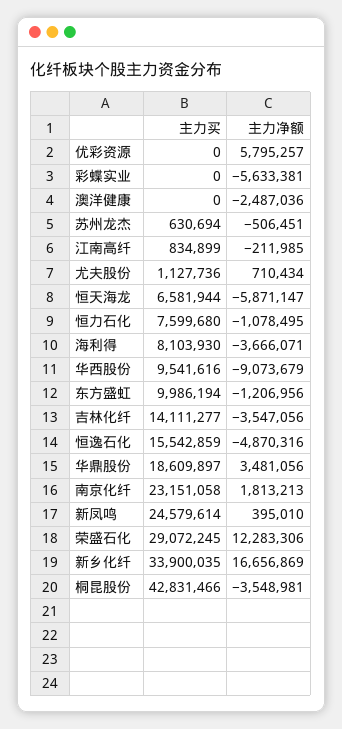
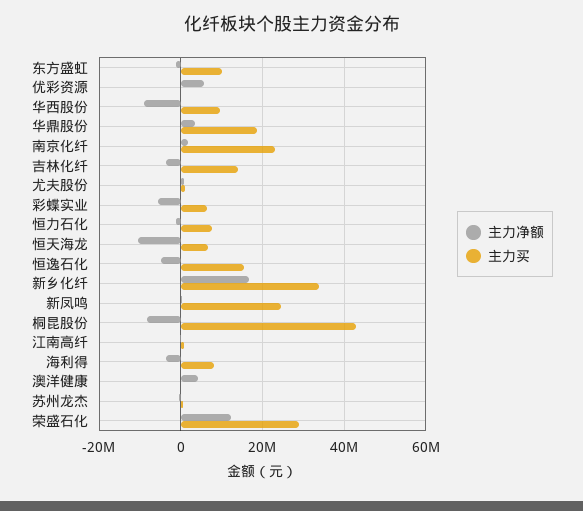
  {
    "主力买": {
      "优彩资源": 0,
-     "彩蝶实业": 0,
+     "彩蝶实业": 6000000,
      "澳洋健康": 0,
      "苏州龙杰": 630694,
      "江南高纤": 834899,
      "尤夫股份": 1127736,
      "恒天海龙": 6581944,
      "恒力石化": 7599680,
      "海利得": 8103930,
      "华西股份": 9541616,
      "东方盛虹": 9986194,
      "吉林化纤": 14111277,
      "恒逸石化": 15542859,
      "华鼎股份": 18609897,
      "南京化纤": 23151058,
      "新凤鸣": 24579614,
      "荣盛石化": 29072245,
      "新乡化纤": 33900035,
      "桐昆股份": 42831466
    },
    "主力净额": {
      "优彩资源": 5795257,
      "彩蝶实业": -5633381,
-     "澳洋健康": -2487036,
+     "澳洋健康": 4000000,
      "苏州龙杰": -506451,
      "江南高纤": -211985,
      "尤夫股份": 710434,
-     "恒天海龙": -5871147,
+     "恒天海龙": -10000000,
      "恒力石化": -1078495,
      "海利得": -3666071,
      "华西股份": -9073679,
      "东方盛虹": -1206956,
      "吉林化纤": -3547056,
      "恒逸石化": -4870316,
      "华鼎股份": 3481056,
      "南京化纤": 1813213,
      "新凤鸣": 395010,
      "荣盛石化": 12283306,
      "新乡化纤": 16656869,
-     "桐昆股份": -3548981
+     "桐昆股份": -8000000
    }
  }

